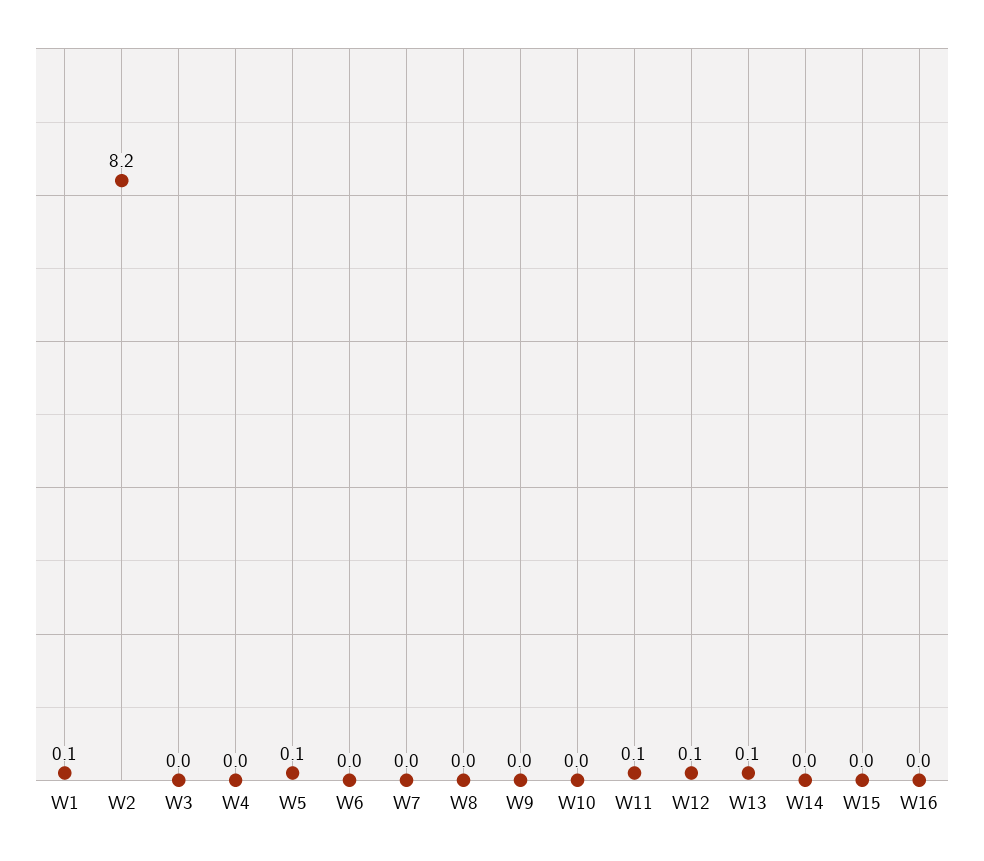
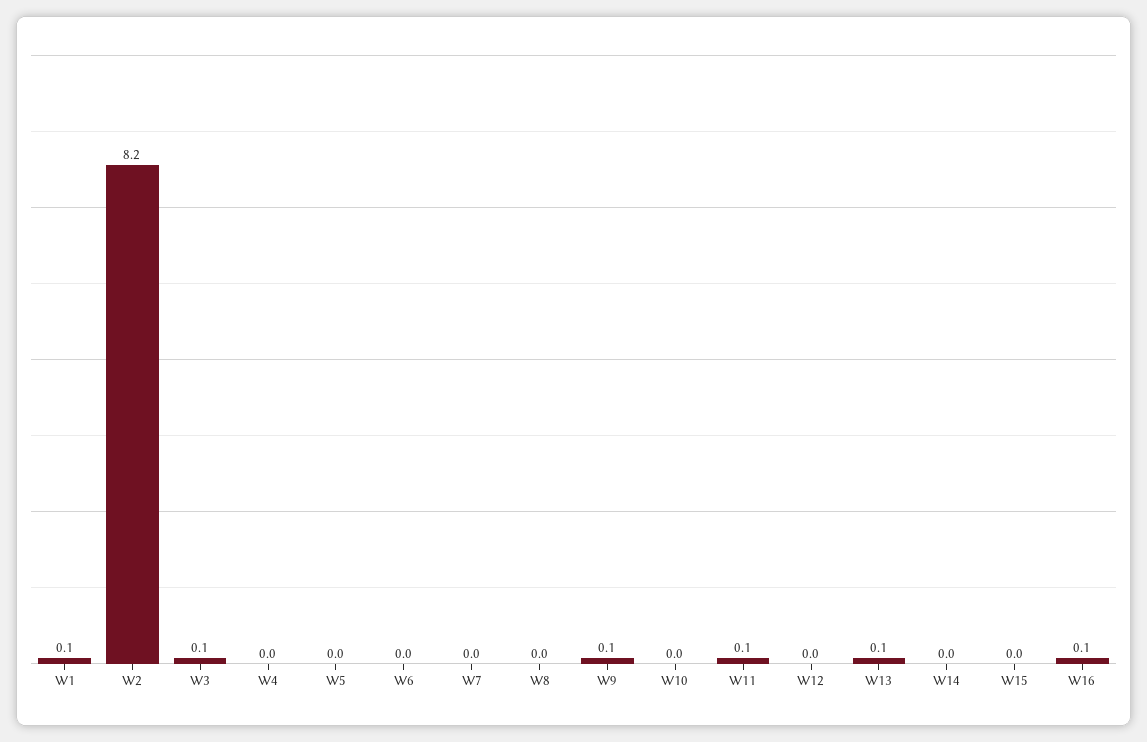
  {
    "W1": 0.1,
    "W2": 8.2,
-   "W3": 0,
+   "W3": 0.1,
    "W4": 0,
-   "W5": 0.1,
+   "W5": 0,
    "W6": 0,
    "W7": 0,
    "W8": 0,
-   "W9": 0,
+   "W9": 0.1,
    "W10": 0,
    "W11": 0.1,
-   "W12": 0.1,
+   "W12": 0,
    "W13": 0.1,
    "W14": 0,
    "W15": 0,
-   "W16": 0
+   "W16": 0.1
  }

